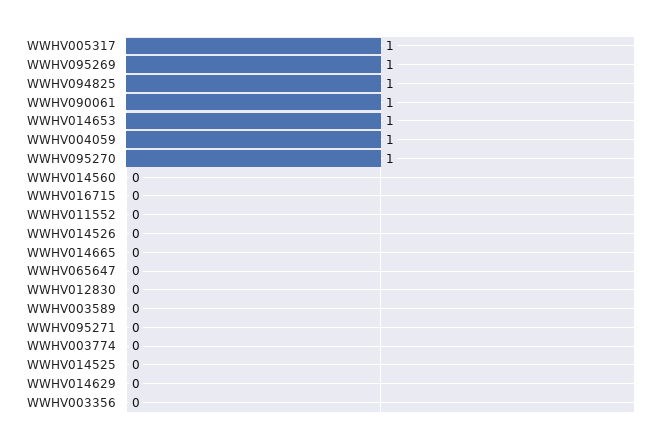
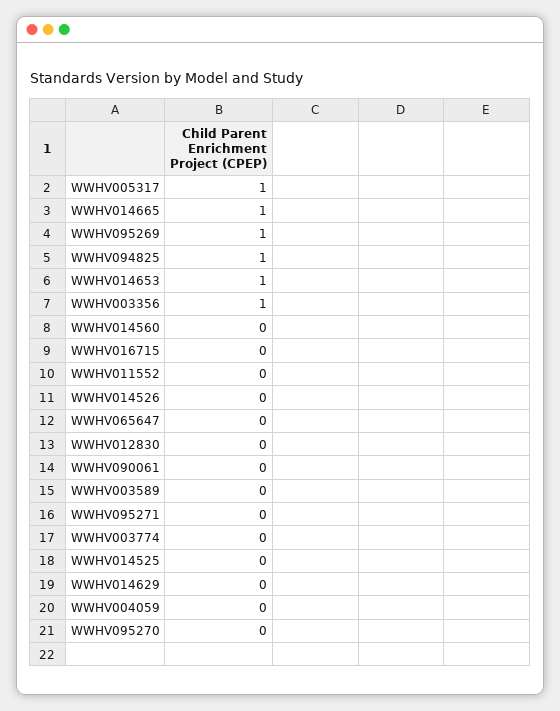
  {
    "WWHV005317": 1,
    "WWHV095269": 1,
    "WWHV094825": 1,
-   "WWHV090061": 1,
+   "WWHV090061": 0,
    "WWHV014653": 1,
-   "WWHV004059": 1,
+   "WWHV004059": 0,
-   "WWHV095270": 1,
+   "WWHV095270": 0,
    "WWHV014560": 0,
    "WWHV016715": 0,
    "WWHV011552": 0,
    "WWHV014526": 0,
-   "WWHV014665": 0,
+   "WWHV014665": 1,
    "WWHV065647": 0,
    "WWHV012830": 0,
    "WWHV003589": 0,
    "WWHV095271": 0,
    "WWHV003774": 0,
    "WWHV014525": 0,
    "WWHV014629": 0,
-   "WWHV003356": 0
+   "WWHV003356": 1
  }

